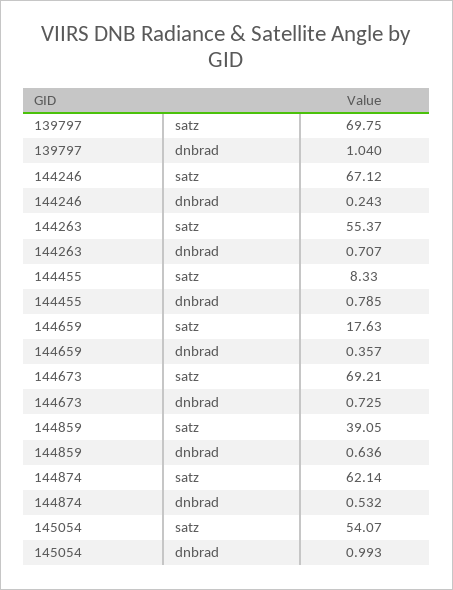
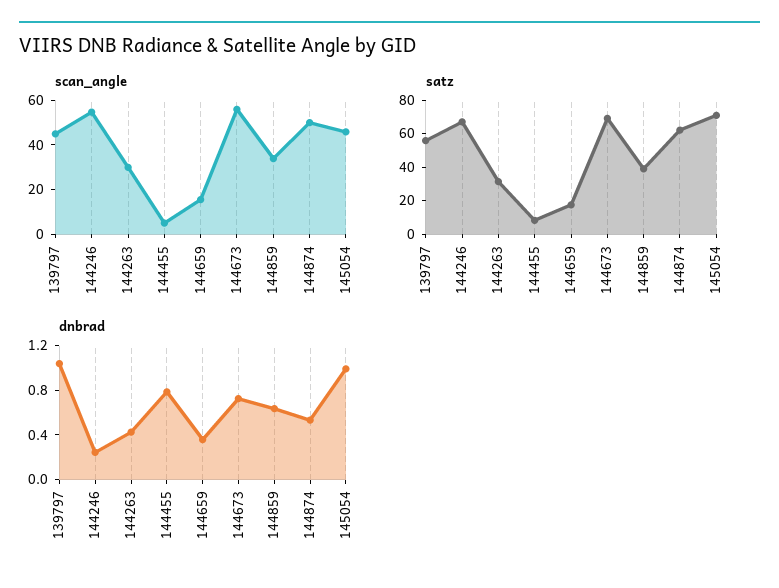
  {
    "satz": {
-     "139797": 69.75,
+     "139797": 55,
      "144246": 67.12,
-     "144263": 55.37,
+     "144263": 30,
      "144455": 8.33,
      "144659": 17.63,
      "144673": 69.21,
      "144859": 39.05,
      "144874": 62.14,
-     "145054": 54.07
+     "145054": 70
    },
    "dnbrad": {
      "139797": 1.04,
      "144246": 0.243,
-     "144263": 0.707,
+     "144263": 0.4,
      "144455": 0.785,
      "144659": 0.357,
      "144673": 0.725,
      "144859": 0.636,
      "144874": 0.532,
      "145054": 0.993
-   }
+   },
+   "scan_angle": {
+     "139797": 45,
+     "144246": 55,
+     "144263": 30,
+     "144455": 5,
+     "144659": 15,
+     "144673": 55,
+     "144859": 35,
+     "144874": 50,
+     "145054": 45
+   }
  }

